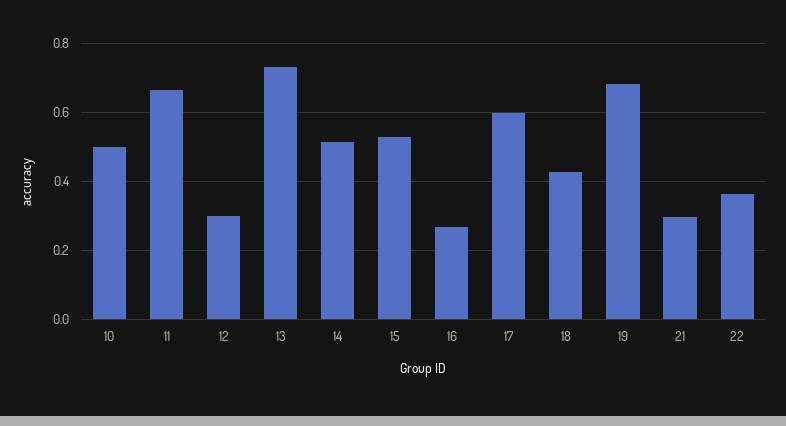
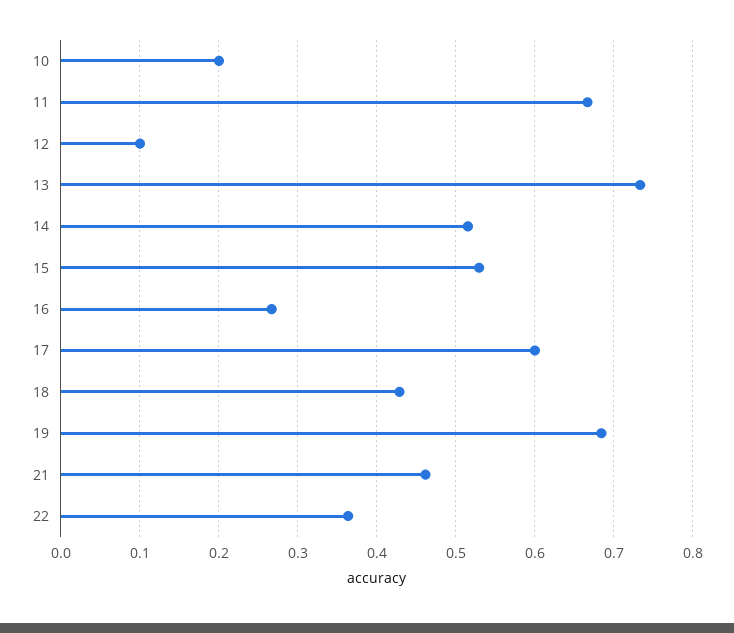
  {
-   "10": 0.5,
+   "10": 0.2,
    "11": 0.67,
-   "12": 0.3,
+   "12": 0.1,
    "13": 0.73,
    "14": 0.52,
    "15": 0.53,
    "16": 0.27,
    "17": 0.6,
    "18": 0.43,
    "19": 0.68,
-   "21": 0.3,
+   "21": 0.46,
    "22": 0.36
  }

